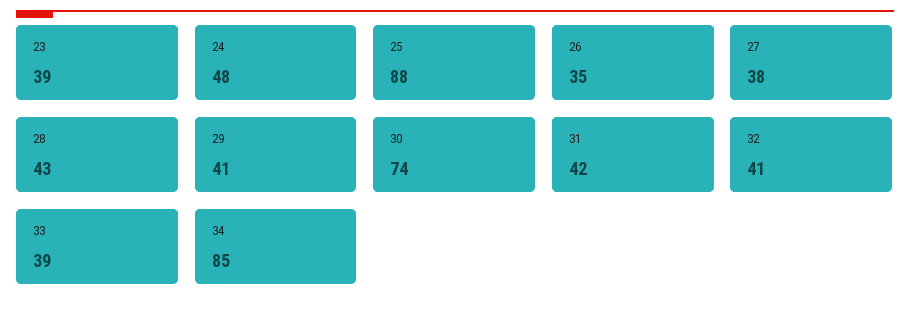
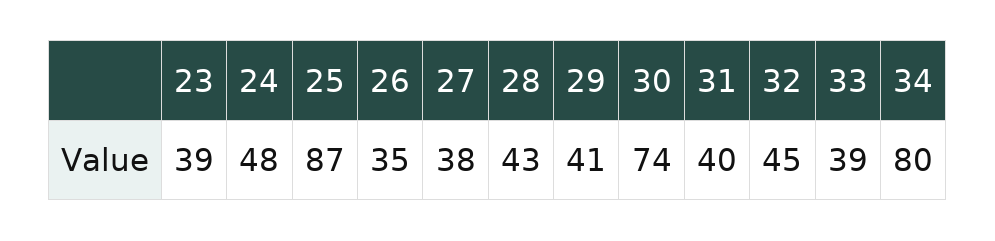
  {
    "23": 39,
    "24": 48,
-   "25": 88,
+   "25": 87,
    "26": 35,
    "27": 38,
    "28": 43,
    "29": 41,
    "30": 74,
-   "31": 42,
+   "31": 40,
-   "32": 41,
+   "32": 45,
    "33": 39,
-   "34": 85
+   "34": 80
  }

